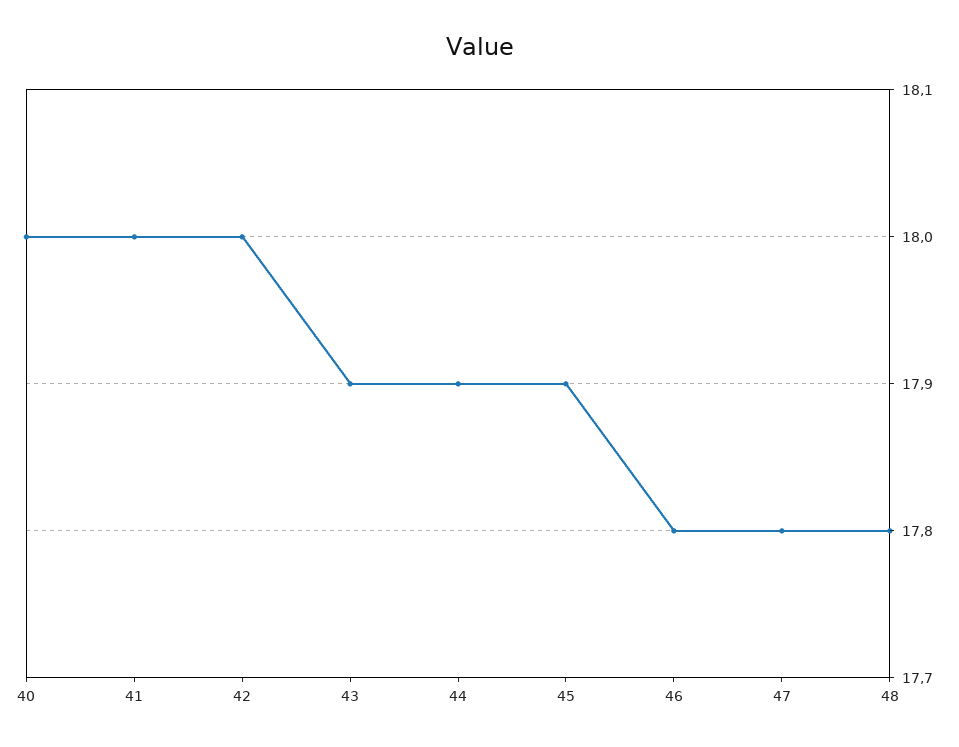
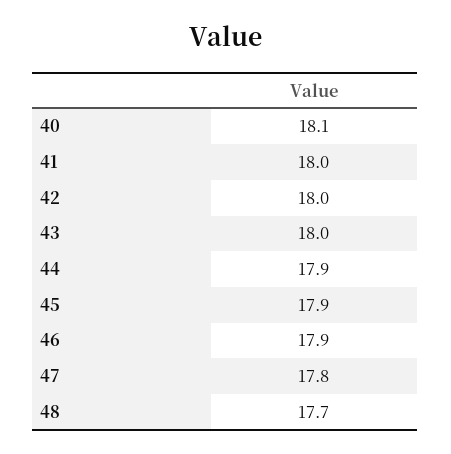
  {
-   "40": 18,
+   "40": 18.1,
    "41": 18,
    "42": 18,
-   "43": 17.9,
+   "43": 18,
    "44": 17.9,
    "45": 17.9,
-   "46": 17.8,
+   "46": 17.9,
    "47": 17.8,
-   "48": 17.8
+   "48": 17.7
  }

